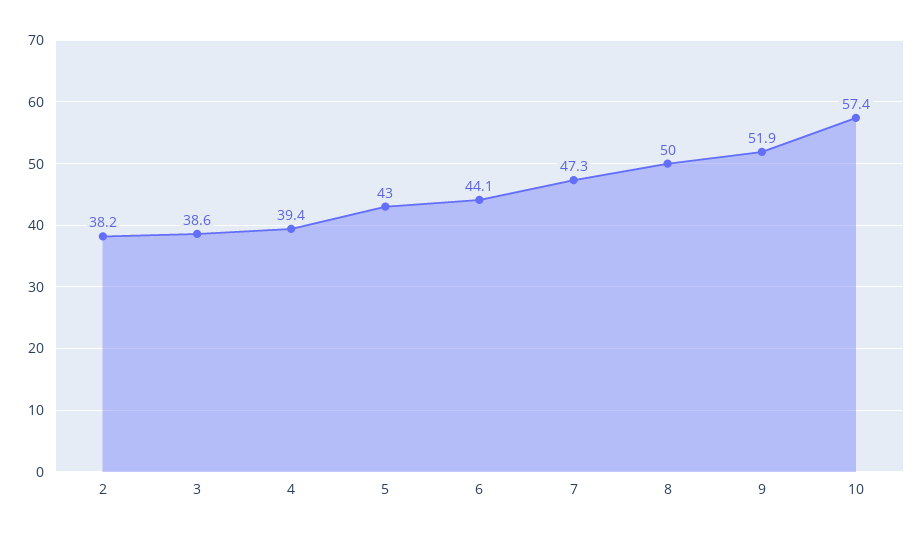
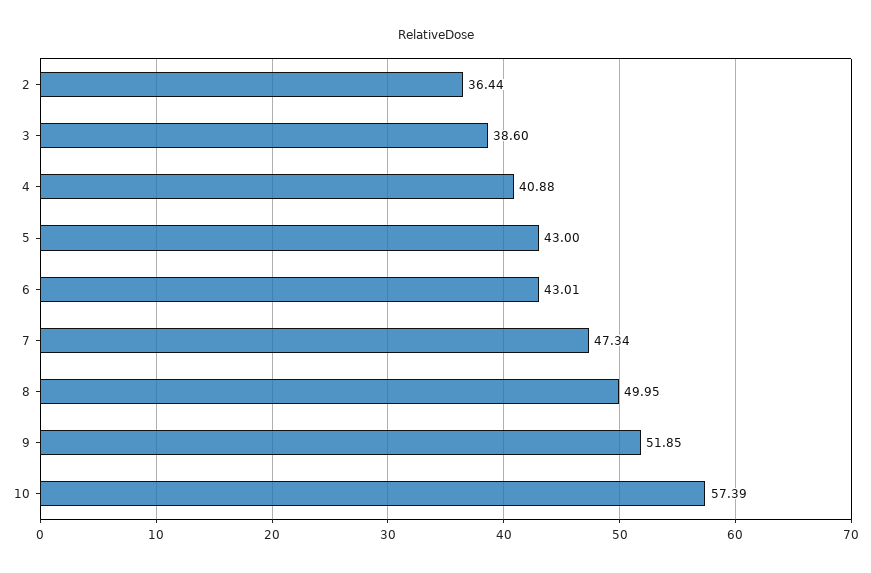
  {
-   "2": 38.2,
+   "2": 36.44,
    "3": 38.6,
-   "4": 39.4,
+   "4": 40.88,
    "5": 43,
-   "6": 44.1,
+   "6": 43.01,
    "7": 47.34,
    "8": 49.95,
    "9": 51.85,
    "10": 57.39
  }

